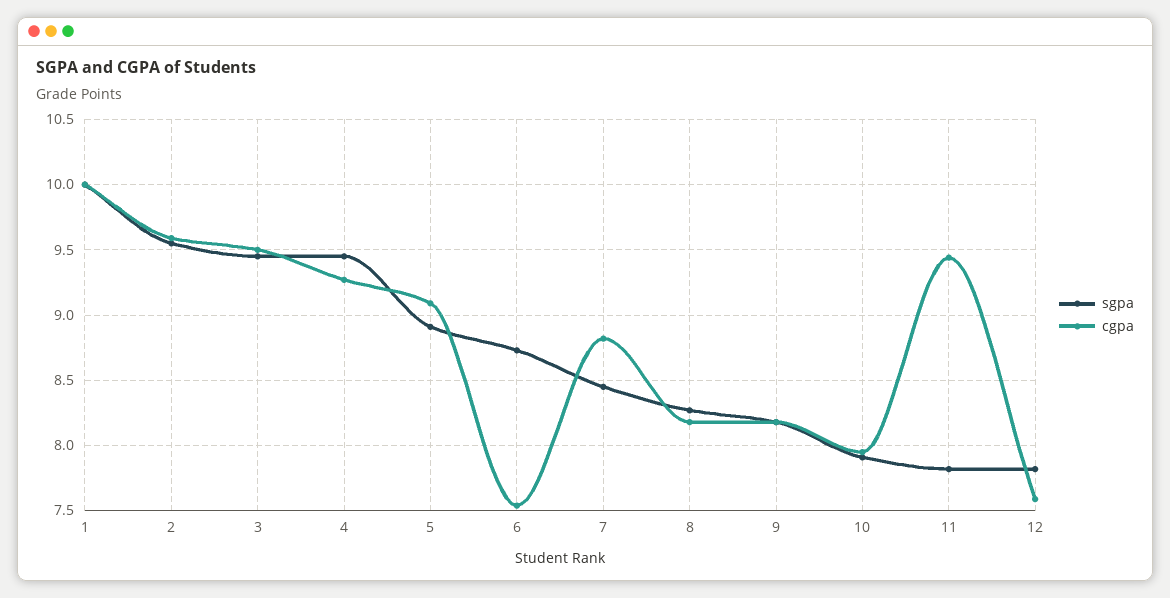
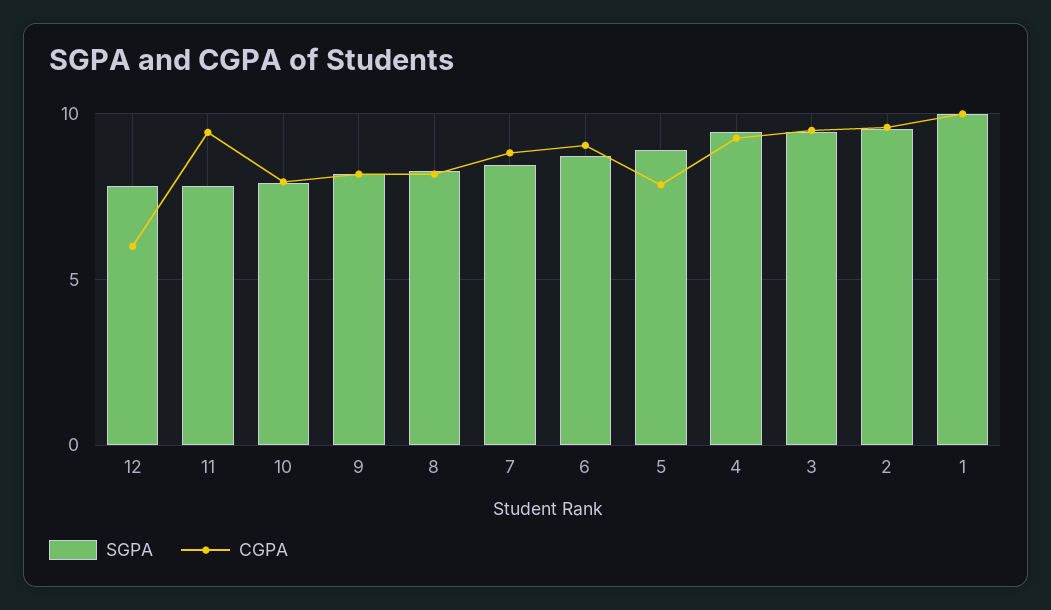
  {
    "sgpa": {
      "1": 10,
      "2": 9.55,
      "3": 9.45,
      "4": 9.45,
      "5": 8.9,
      "6": 8.75,
      "7": 8.45,
      "8": 8.25,
      "9": 8.2,
      "10": 7.9,
      "11": 7.8,
      "12": 7.8
    },
    "cgpa": {
      "1": 10,
      "2": 9.6,
      "3": 9.5,
      "4": 9.25,
-     "5": 9.1,
+     "5": 8,
-     "6": 7.55,
+     "6": 9,
      "7": 8.8,
      "8": 8.2,
      "9": 8.2,
      "10": 7.95,
      "11": 9.45,
-     "12": 7.6
+     "12": 6
    }
  }

